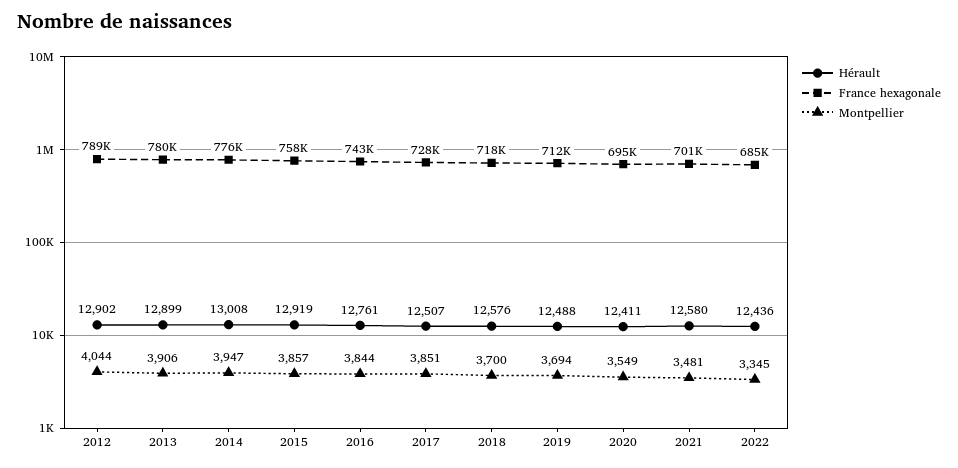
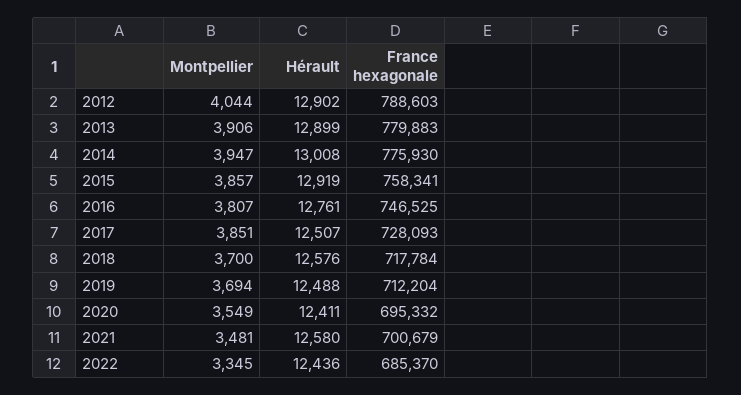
  {
    "Hérault": {
      "2012": 12902,
      "2013": 12899,
      "2014": 13008,
      "2015": 12919,
      "2016": 12761,
      "2017": 12507,
      "2018": 12576,
      "2019": 12488,
      "2020": 12411,
      "2021": 12580,
      "2022": 12436
    },
    "France hexagonale": {
      "2012": 788603,
      "2013": 779883,
      "2014": 775930,
      "2015": 758341,
-     "2016": 743000,
+     "2016": 746525,
      "2017": 728093,
      "2018": 717784,
      "2019": 712204,
      "2020": 695332,
      "2021": 700679,
      "2022": 685370
    },
    "Montpellier": {
      "2012": 4044,
      "2013": 3906,
      "2014": 3947,
      "2015": 3857,
-     "2016": 3844,
+     "2016": 3807,
      "2017": 3851,
      "2018": 3700,
      "2019": 3694,
      "2020": 3549,
      "2021": 3481,
      "2022": 3345
    }
  }

